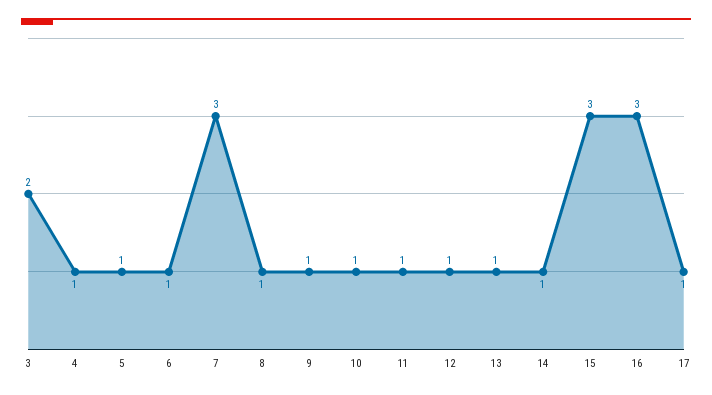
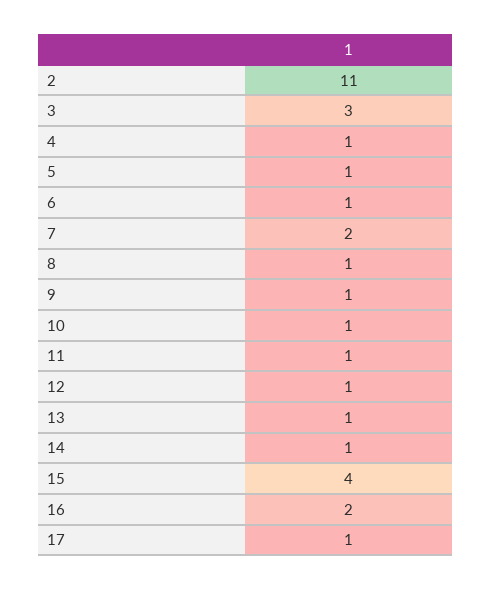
  {
-   "3": 2,
+   "3": 3,
    "4": 1,
    "5": 1,
    "6": 1,
-   "7": 3,
+   "7": 2,
    "8": 1,
    "9": 1,
    "10": 1,
    "11": 1,
    "12": 1,
    "13": 1,
    "14": 1,
-   "15": 3,
+   "15": 4,
-   "16": 3,
+   "16": 2,
-   "17": 1
+   "17": 1,
+   "2": 11
  }

